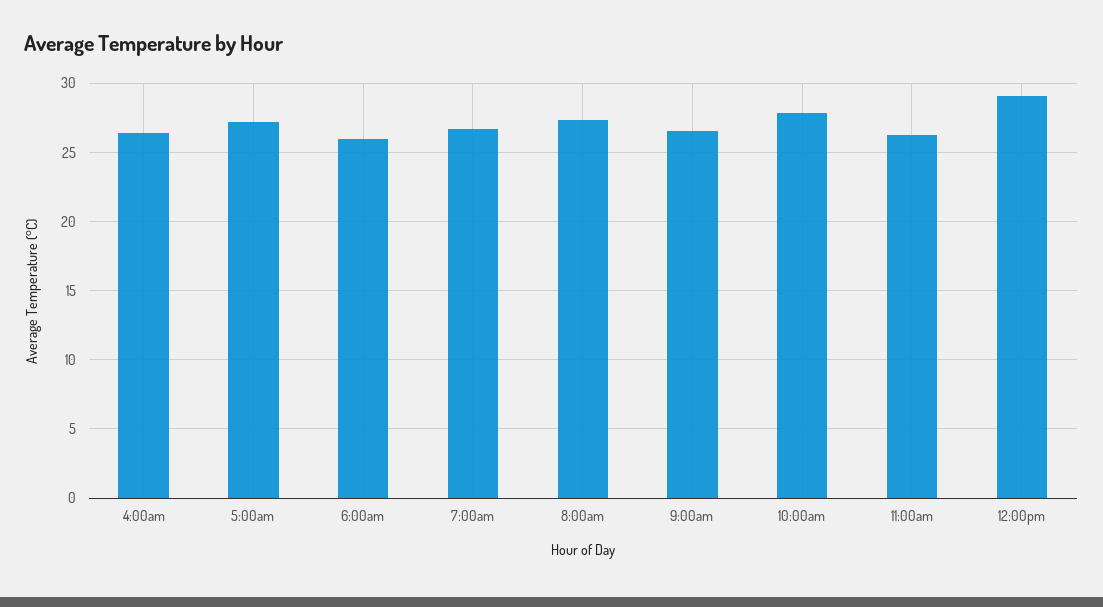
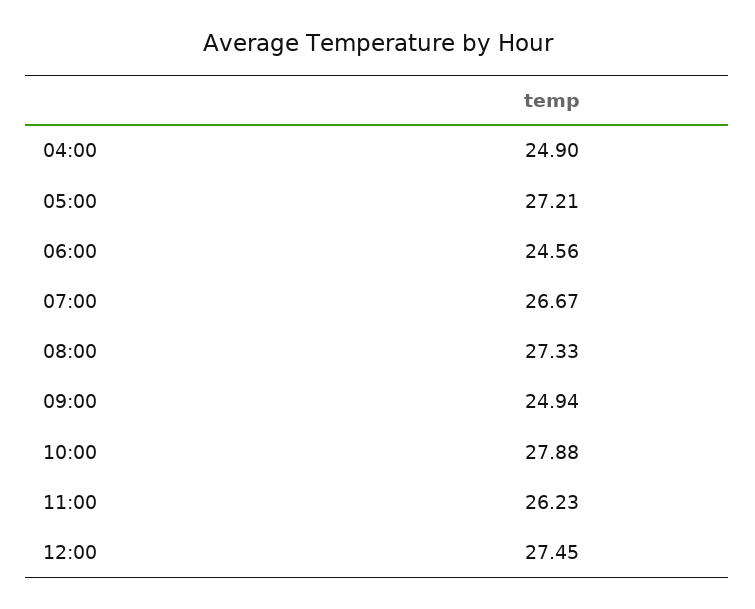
  {
-   "4:00am": 26.5,
+   "4:00am": 24.9,
    "5:00am": 27.21,
-   "6:00am": 26,
+   "6:00am": 24.56,
    "7:00am": 26.67,
    "8:00am": 27.33,
-   "9:00am": 26.5,
+   "9:00am": 24.94,
    "10:00am": 27.88,
    "11:00am": 26.23,
-   "12:00pm": 29
+   "12:00pm": 27.45
  }

